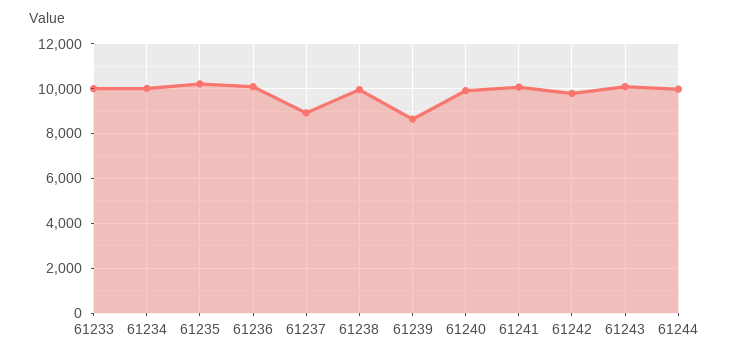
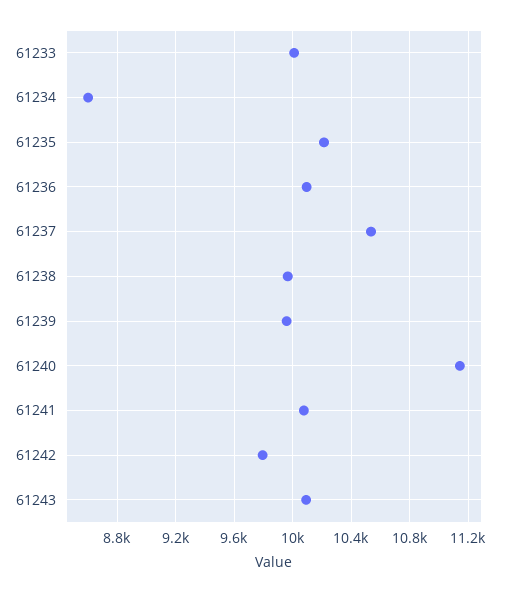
  {
    "61233": 10000,
-   "61234": 10000,
+   "61234": 8600,
    "61235": 10200,
    "61236": 10100,
-   "61237": 9000,
+   "61237": 10550,
    "61238": 9950,
-   "61239": 8500,
+   "61239": 9950,
-   "61240": 10000,
+   "61240": 11150,
    "61241": 10100,
    "61242": 9800,
-   "61243": 10100,
+   "61243": 10100
-   "61244": 10000
  }

